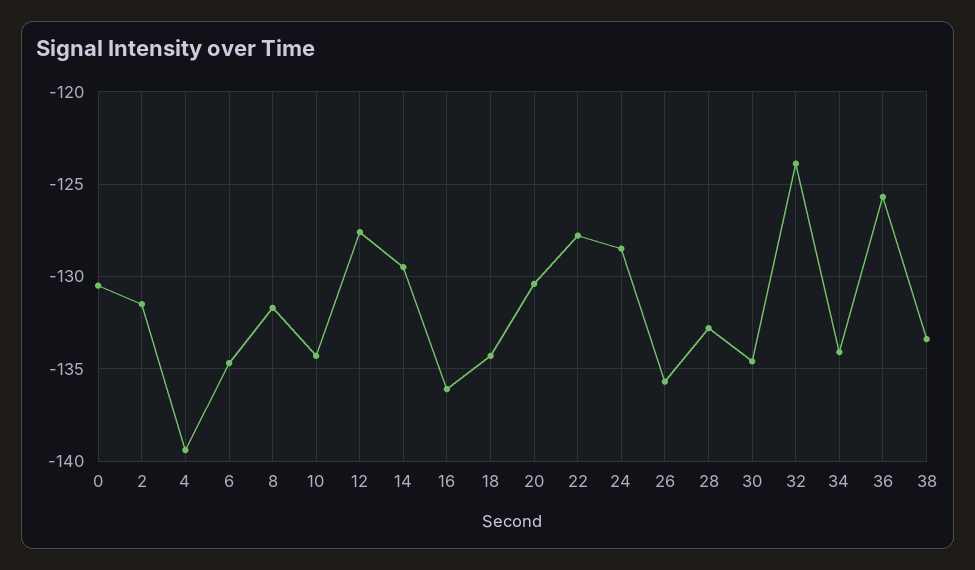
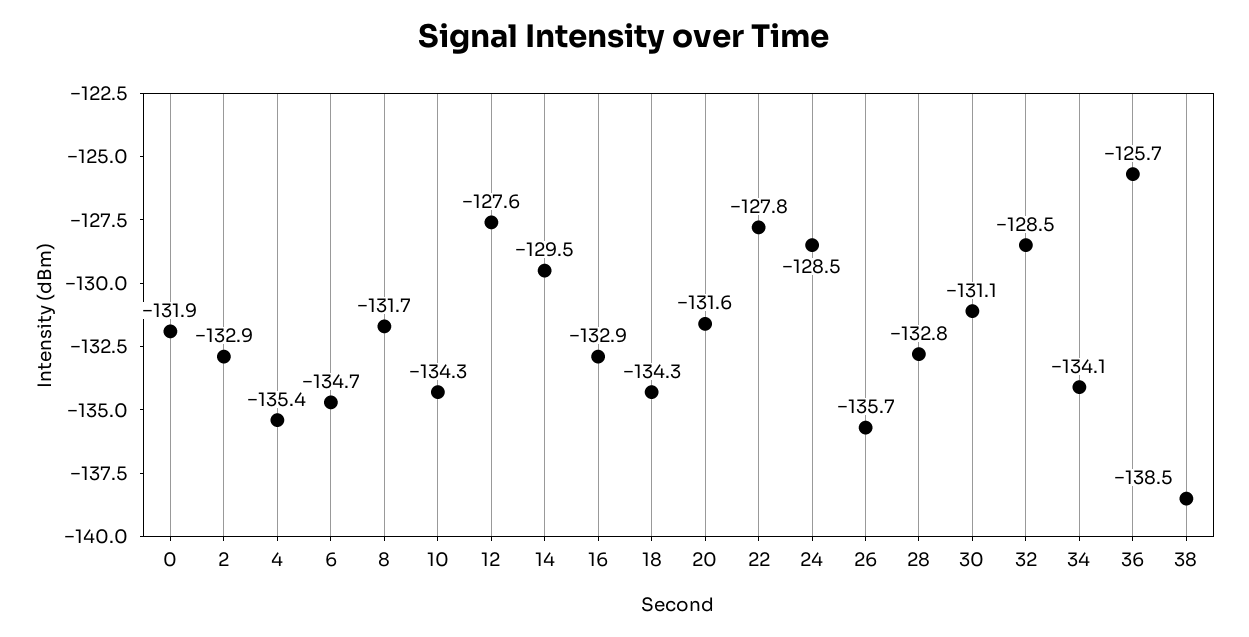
  {
-   "0": -130.5,
+   "0": -131.9,
-   "2": -131.5,
+   "2": -132.9,
-   "4": -139.5,
+   "4": -135.4,
    "6": -134.7,
    "8": -131.7,
    "10": -134.3,
    "12": -127.6,
    "14": -129.5,
-   "16": -136,
+   "16": -132.9,
    "18": -134.3,
-   "20": -130.5,
+   "20": -131.6,
    "22": -127.8,
    "24": -128.5,
    "26": -135.7,
    "28": -132.8,
-   "30": -134.5,
+   "30": -131.1,
-   "32": -124,
+   "32": -128.5,
    "34": -134.1,
    "36": -125.7,
-   "38": -133.5
+   "38": -138.5
  }

